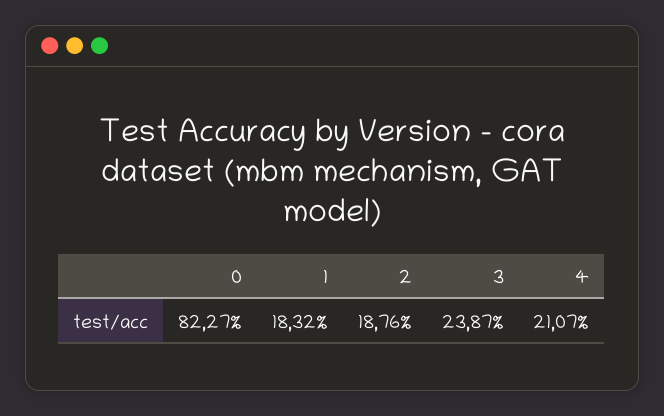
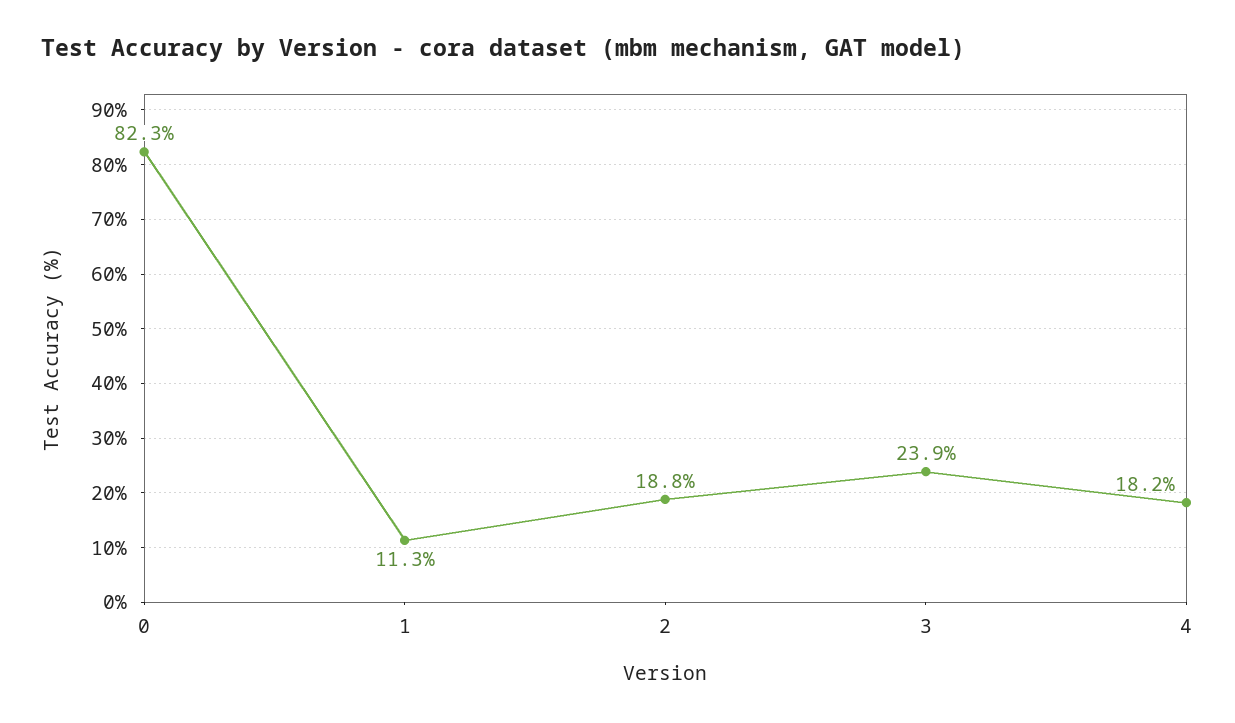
  {
    "0": 82.27,
-   "1": 18.32,
+   "1": 11.3,
    "2": 18.76,
    "3": 23.87,
-   "4": 21.07
+   "4": 18.2
  }

